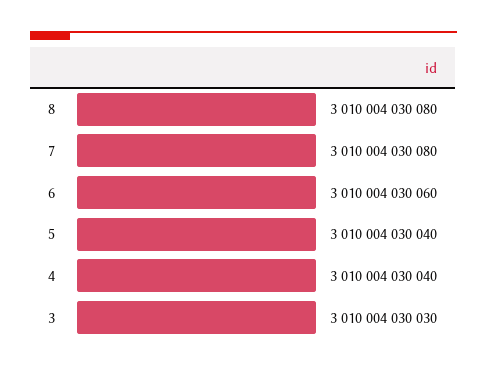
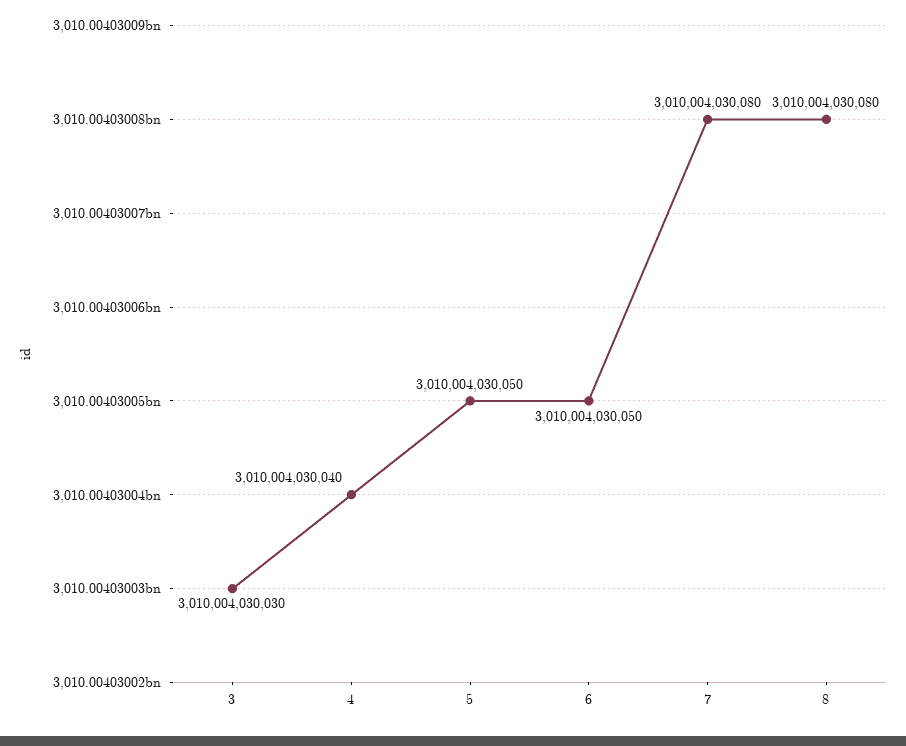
  {
    "8": 3010004030080,
    "7": 3010004030080,
-   "6": 3010004030060,
+   "6": 3010004030050,
-   "5": 3010004030040,
+   "5": 3010004030050,
    "4": 3010004030040,
    "3": 3010004030030
  }

